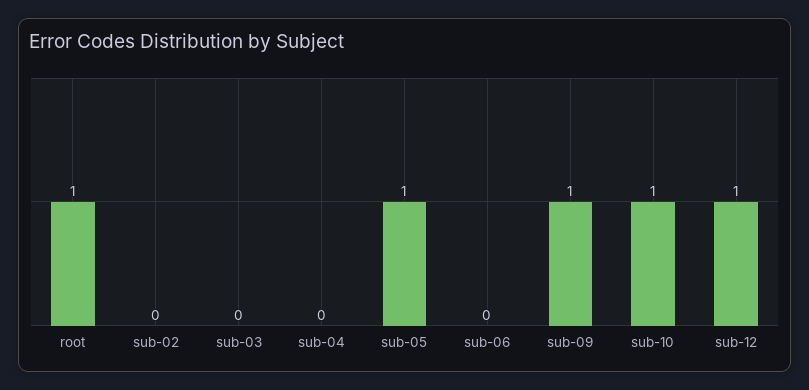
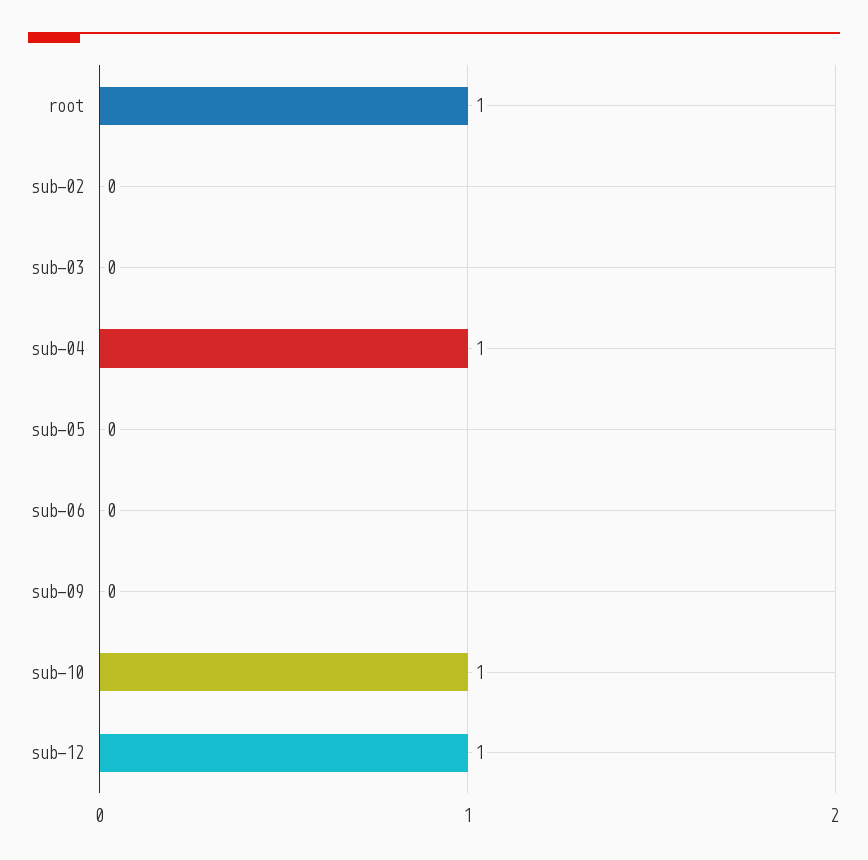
  {
    "root": 1,
    "sub-02": 0,
    "sub-03": 0,
-   "sub-04": 0,
+   "sub-04": 1,
-   "sub-05": 1,
+   "sub-05": 0,
    "sub-06": 0,
-   "sub-09": 1,
+   "sub-09": 0,
    "sub-10": 1,
    "sub-12": 1
  }

